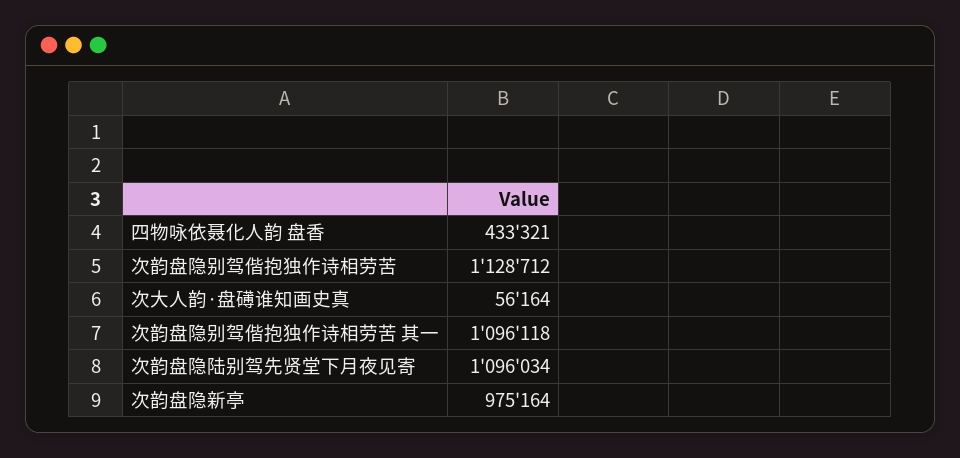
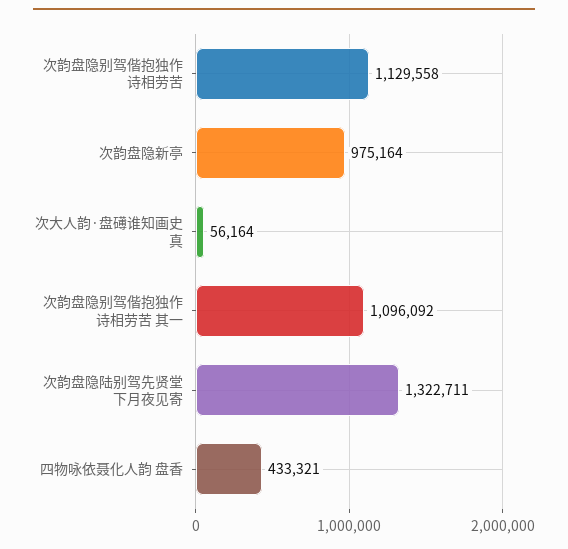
  {
    "四物咏依聂化人韵 盘香": 433321,
-   "次韵盘隐别驾偕抱独作诗相劳苦": 1128712,
+   "次韵盘隐别驾偕抱独作诗相劳苦": 1129558,
    "次大人韵·盘礡谁知画史真": 56164,
-   "次韵盘隐别驾偕抱独作诗相劳苦 其一": 1096118,
+   "次韵盘隐别驾偕抱独作诗相劳苦 其一": 1096092,
-   "次韵盘隐陆别驾先贤堂下月夜见寄": 1096034,
+   "次韵盘隐陆别驾先贤堂下月夜见寄": 1322711,
    "次韵盘隐新亭": 975164
  }

